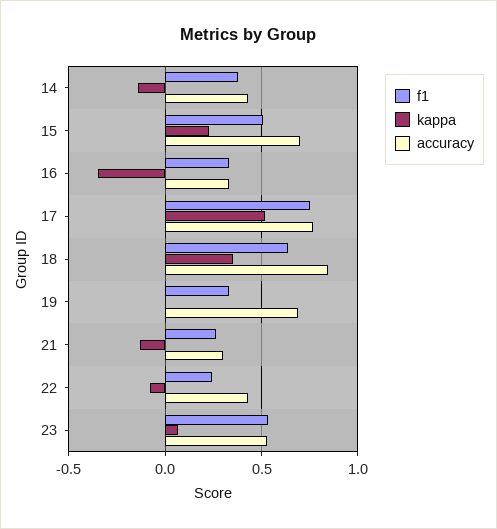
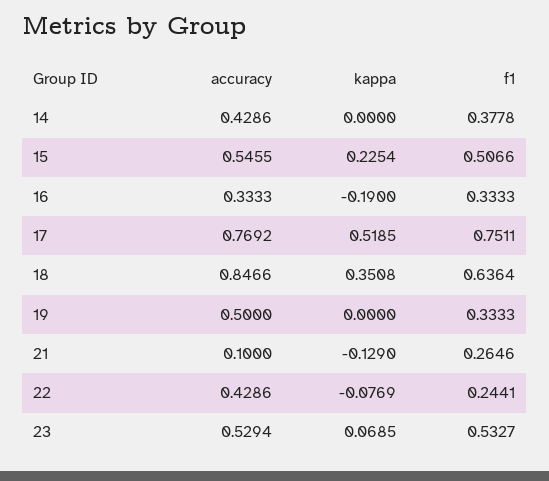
  {
    "f1": {
      "14": 0.3778,
      "15": 0.5066,
      "16": 0.3333,
      "17": 0.7511,
      "18": 0.6364,
      "19": 0.3333,
      "21": 0.2646,
      "22": 0.2441,
      "23": 0.5327
    },
    "kappa": {
-     "14": -0.15,
+     "14": 0,
      "15": 0.2254,
-     "16": -0.35,
+     "16": -0.19,
      "17": 0.5185,
      "18": 0.3508,
      "19": 0,
      "21": -0.129,
      "22": -0.0769,
      "23": 0.0685
    },
    "accuracy": {
      "14": 0.4286,
-     "15": 0.7,
+     "15": 0.5455,
      "16": 0.3333,
      "17": 0.7692,
      "18": 0.8466,
-     "19": 0.7,
+     "19": 0.5,
-     "21": 0.3,
+     "21": 0.1,
      "22": 0.4286,
      "23": 0.5294
    }
  }

